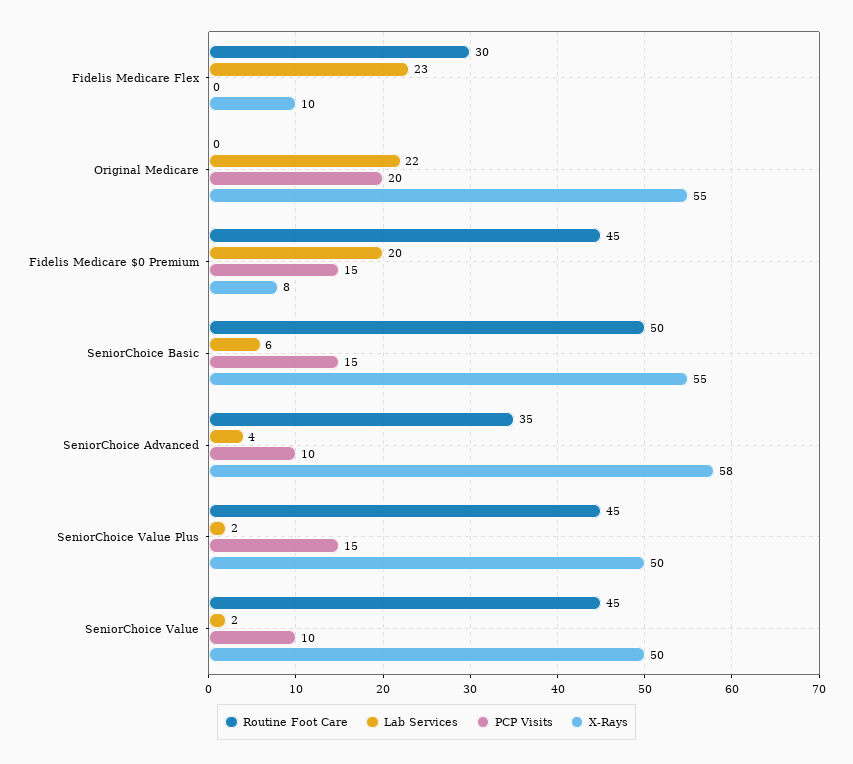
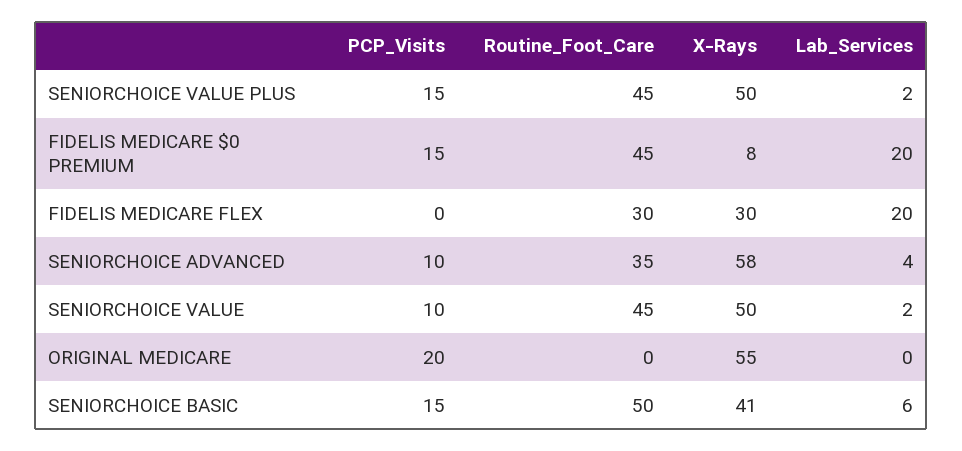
  {
    "Routine Foot Care": {
      "Fidelis Medicare Flex": 30,
      "Original Medicare": 0,
      "Fidelis Medicare $0 Premium": 45,
      "SeniorChoice Basic": 50,
      "SeniorChoice Advanced": 35,
      "SeniorChoice Value Plus": 45,
      "SeniorChoice Value": 45
    },
    "Lab Services": {
-     "Fidelis Medicare Flex": 23,
+     "Fidelis Medicare Flex": 20,
-     "Original Medicare": 22,
+     "Original Medicare": 0,
      "Fidelis Medicare $0 Premium": 20,
      "SeniorChoice Basic": 6,
      "SeniorChoice Advanced": 4,
      "SeniorChoice Value Plus": 2,
      "SeniorChoice Value": 2
    },
    "PCP Visits": {
      "Fidelis Medicare Flex": 0,
      "Original Medicare": 20,
      "Fidelis Medicare $0 Premium": 15,
      "SeniorChoice Basic": 15,
      "SeniorChoice Advanced": 10,
      "SeniorChoice Value Plus": 15,
      "SeniorChoice Value": 10
    },
    "X-Rays": {
-     "Fidelis Medicare Flex": 10,
+     "Fidelis Medicare Flex": 30,
      "Original Medicare": 55,
      "Fidelis Medicare $0 Premium": 8,
-     "SeniorChoice Basic": 55,
+     "SeniorChoice Basic": 41,
      "SeniorChoice Advanced": 58,
      "SeniorChoice Value Plus": 50,
      "SeniorChoice Value": 50
    }
  }

